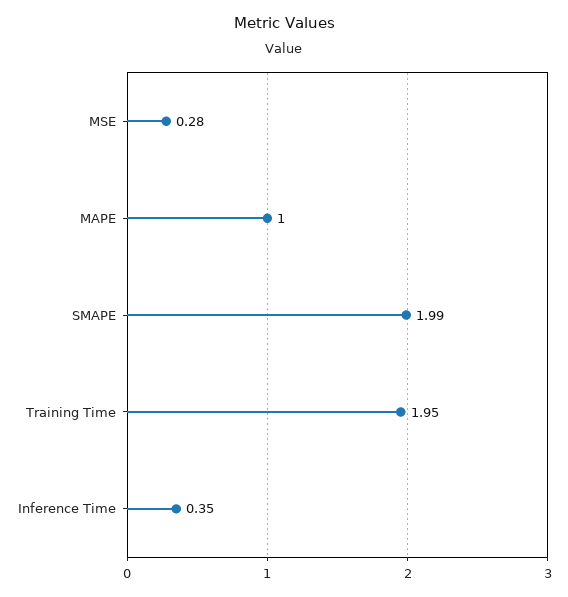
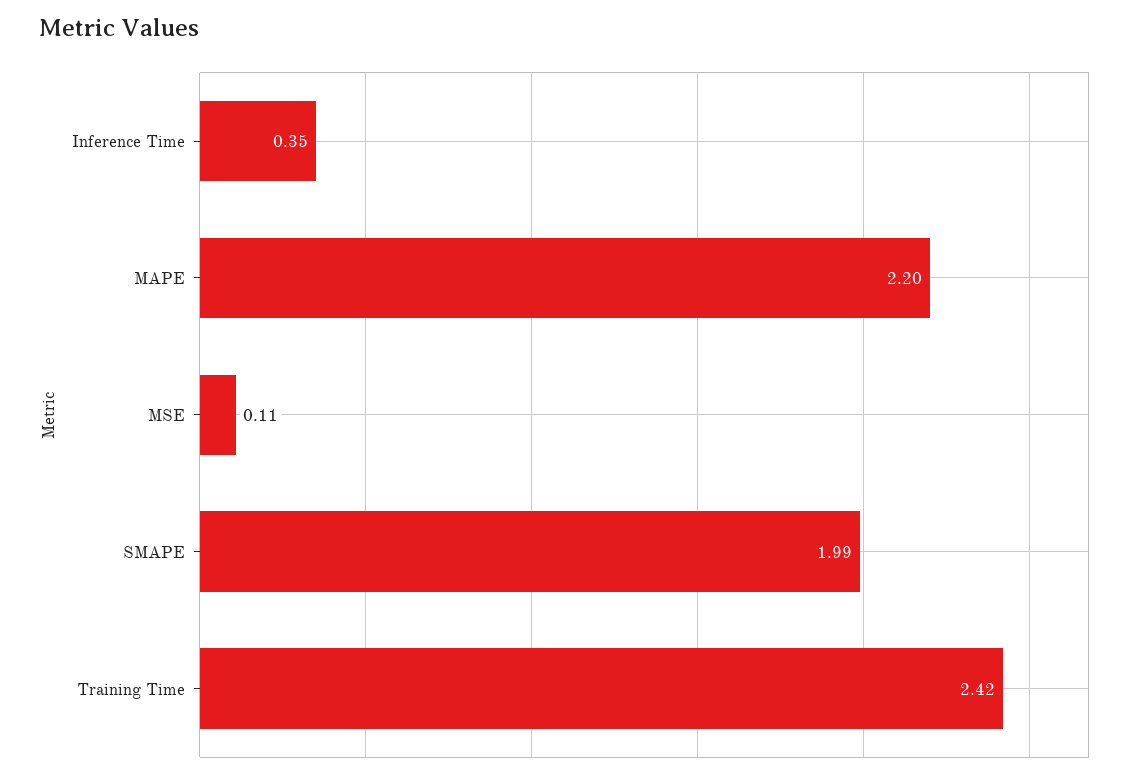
  {
-   "MSE": 0.28,
+   "MSE": 0.11,
-   "MAPE": 1,
+   "MAPE": 2.2,
    "SMAPE": 1.99,
-   "Training Time": 1.95,
+   "Training Time": 2.42,
    "Inference Time": 0.35
  }

